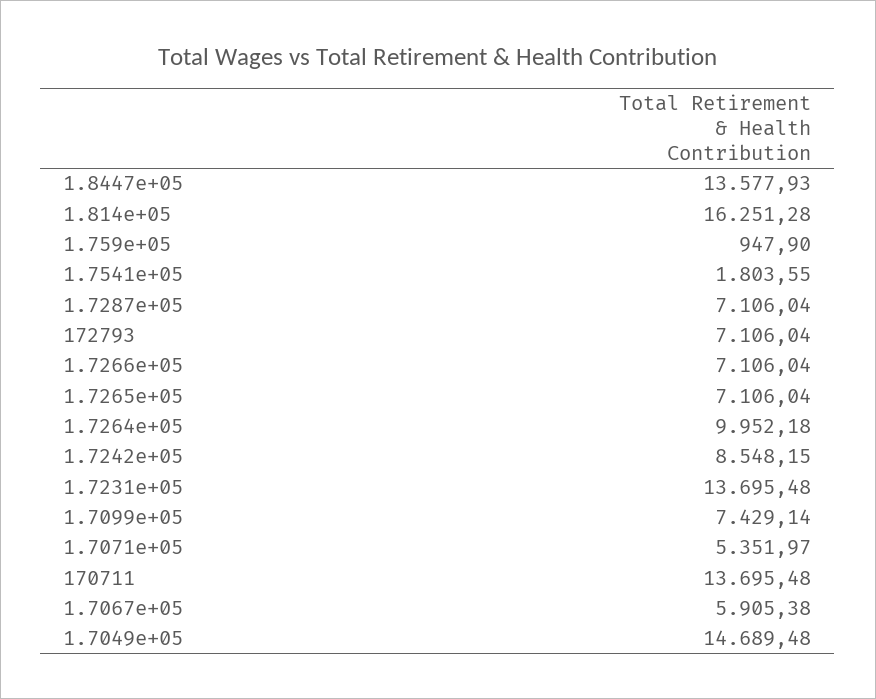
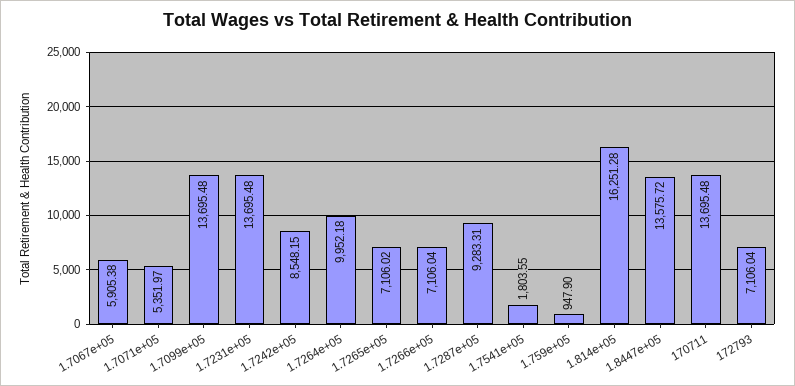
  {
-   "1.8447e+05": 13577.93,
+   "1.8447e+05": 13575.72,
    "1.814e+05": 16251.28,
    "1.759e+05": 947.9,
    "1.7541e+05": 1803.55,
-   "1.7287e+05": 7106.04,
+   "1.7287e+05": 9283.31,
    "172793": 7106.04,
    "1.7266e+05": 7106.04,
-   "1.7265e+05": 7106.04,
+   "1.7265e+05": 7106.02,
    "1.7264e+05": 9952.18,
    "1.7242e+05": 8548.15,
    "1.7231e+05": 13695.48,
-   "1.7099e+05": 7429.14,
+   "1.7099e+05": 13695.48,
    "1.7071e+05": 5351.97,
    "170711": 13695.48,
-   "1.7067e+05": 5905.38,
+   "1.7067e+05": 5905.38
-   "1.7049e+05": 14689.48
  }

